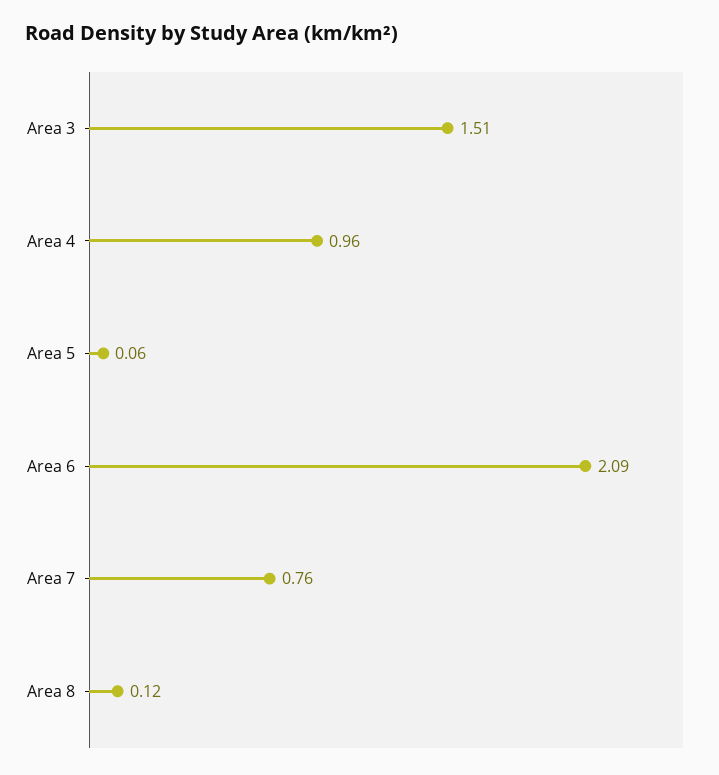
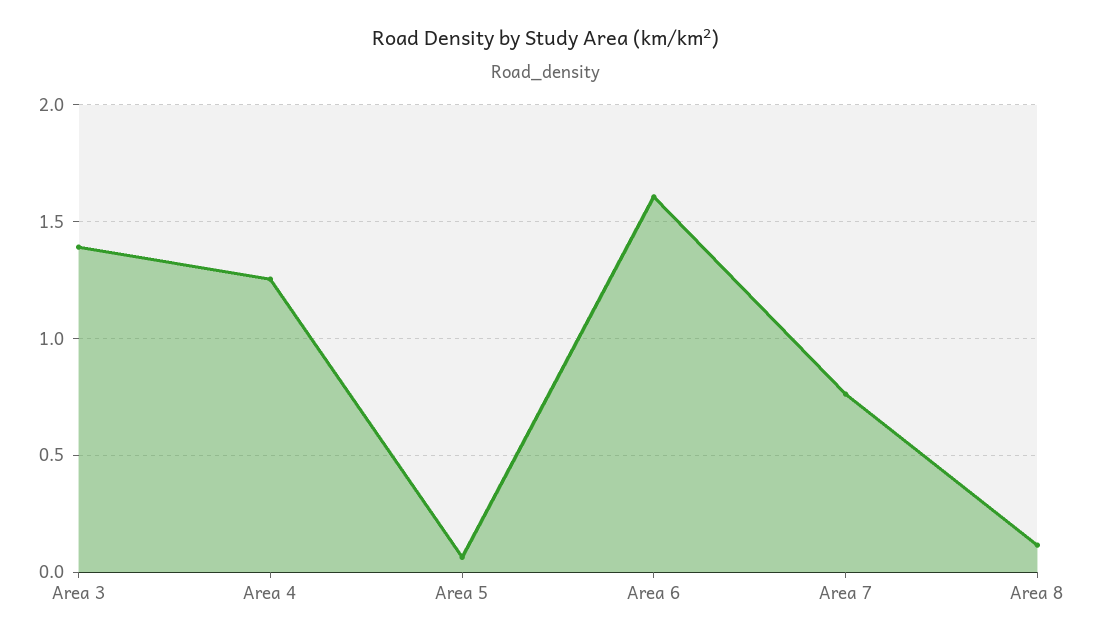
  {
-   "Area 3": 1.51,
+   "Area 3": 1.4,
-   "Area 4": 0.96,
+   "Area 4": 1.25,
    "Area 5": 0.06,
-   "Area 6": 2.09,
+   "Area 6": 1.6,
    "Area 7": 0.76,
    "Area 8": 0.12
  }

